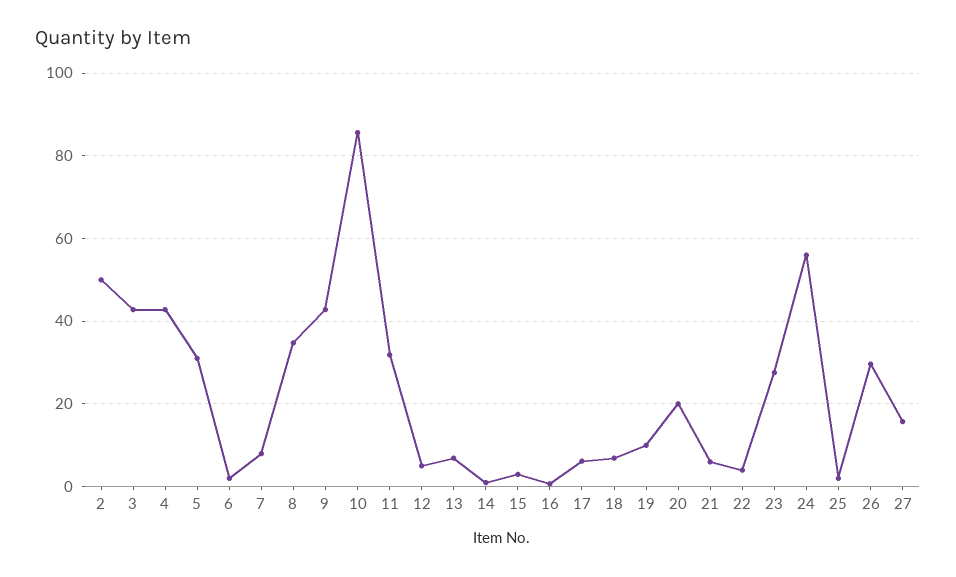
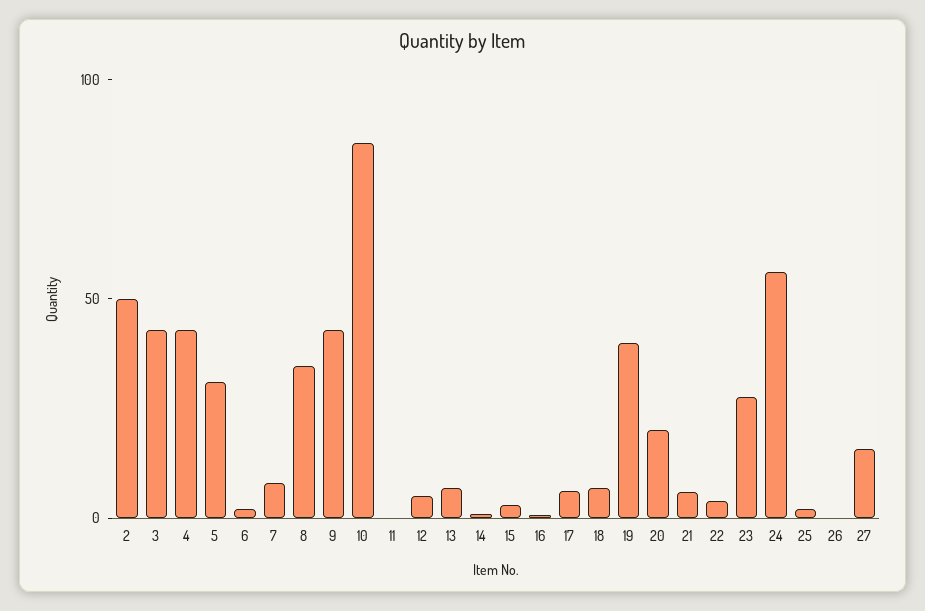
  {
    "2": 50,
    "3": 42,
    "4": 42,
    "5": 32,
    "6": 2,
    "7": 8,
    "8": 34,
    "9": 42,
    "10": 86,
-   "11": 32,
+   "11": 0,
    "12": 6,
    "13": 6,
    "14": 2,
    "15": 4,
    "16": 0,
    "17": 6,
    "18": 6,
-   "19": 10,
+   "19": 40,
    "20": 20,
    "21": 6,
    "22": 4,
    "23": 28,
    "24": 56,
    "25": 2,
-   "26": 30,
+   "26": 0,
    "27": 16
  }

